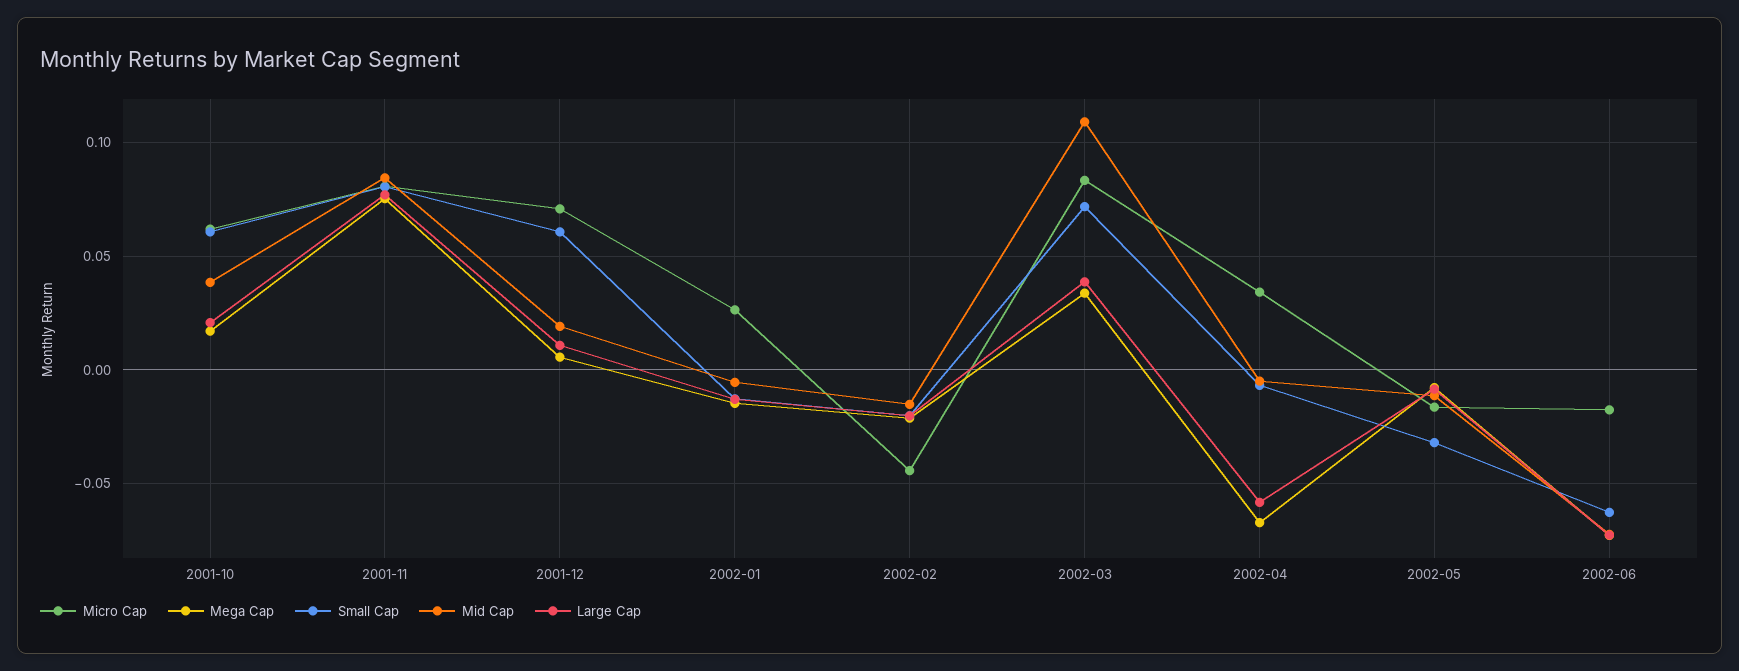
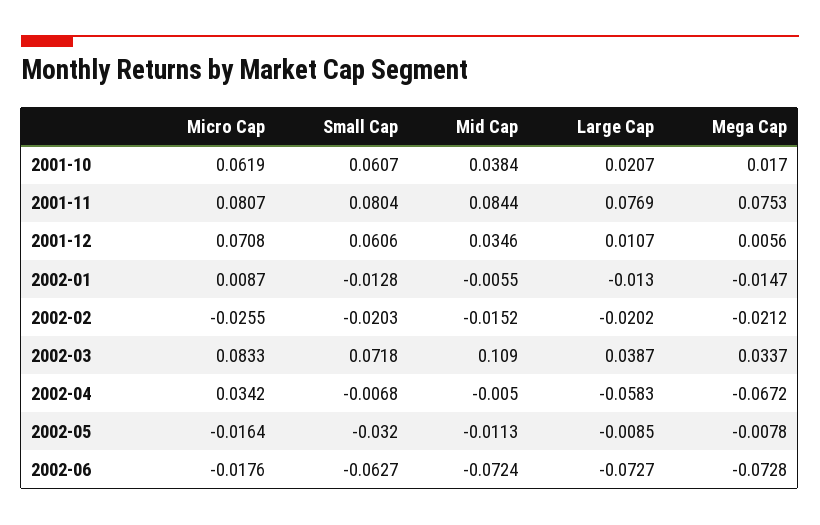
  {
    "Micro Cap": {
      "2001-10": 0.0619,
      "2001-11": 0.0807,
      "2001-12": 0.0708,
-     "2002-01": 0.025,
+     "2002-01": 0.0087,
-     "2002-02": -0.045,
+     "2002-02": -0.0255,
      "2002-03": 0.0833,
      "2002-04": 0.0342,
      "2002-05": -0.0164,
      "2002-06": -0.0176
    },
    "Mega Cap": {
      "2001-10": 0.017,
      "2001-11": 0.0753,
      "2001-12": 0.0056,
      "2002-01": -0.0147,
      "2002-02": -0.0212,
      "2002-03": 0.0337,
      "2002-04": -0.0672,
      "2002-05": -0.0078,
      "2002-06": -0.0728
    },
    "Small Cap": {
      "2001-10": 0.0607,
      "2001-11": 0.0804,
      "2001-12": 0.0606,
      "2002-01": -0.0128,
      "2002-02": -0.0203,
      "2002-03": 0.0718,
      "2002-04": -0.0068,
      "2002-05": -0.032,
      "2002-06": -0.0627
    },
    "Mid Cap": {
      "2001-10": 0.0384,
      "2001-11": 0.0844,
-     "2001-12": 0.02,
+     "2001-12": 0.0346,
      "2002-01": -0.0055,
      "2002-02": -0.0152,
      "2002-03": 0.109,
      "2002-04": -0.005,
      "2002-05": -0.0113,
      "2002-06": -0.0724
    },
    "Large Cap": {
      "2001-10": 0.0207,
      "2001-11": 0.0769,
      "2001-12": 0.0107,
      "2002-01": -0.013,
      "2002-02": -0.0202,
      "2002-03": 0.0387,
      "2002-04": -0.0583,
      "2002-05": -0.0085,
      "2002-06": -0.0727
    }
  }

